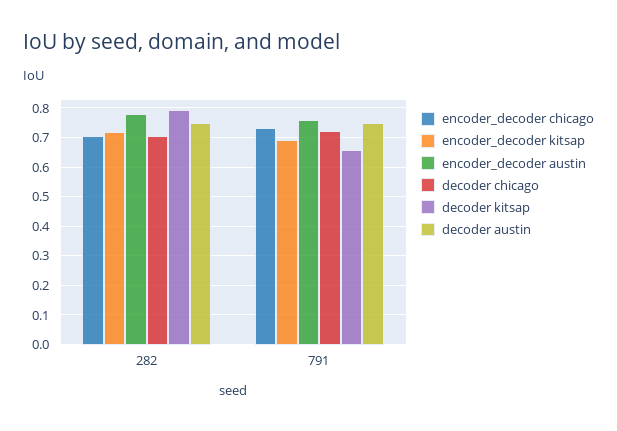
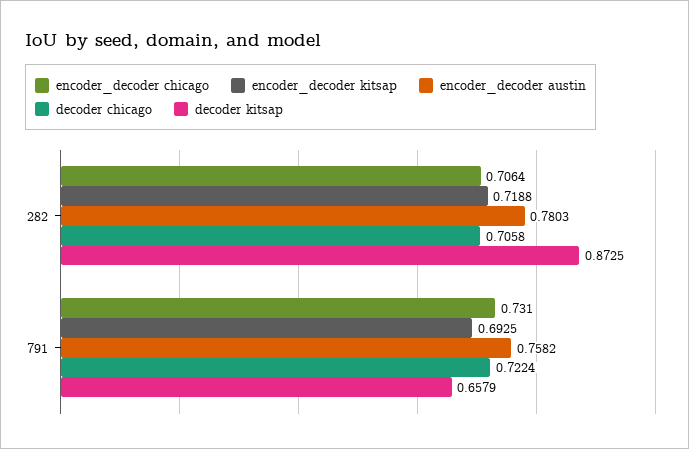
  {
    "encoder_decoder chicago": {
      "282": 0.7064,
      "791": 0.731
    },
    "encoder_decoder kitsap": {
      "282": 0.7188,
      "791": 0.6925
    },
    "encoder_decoder austin": {
      "282": 0.7803,
      "791": 0.7582
    },
    "decoder chicago": {
      "282": 0.7058,
      "791": 0.7224
    },
    "decoder kitsap": {
-     "282": 0.8,
+     "282": 0.8725,
      "791": 0.6579
-   },
+   }
-   "decoder austin": {
-     "282": 0.75,
-     "791": 0.75
-   }
  }

